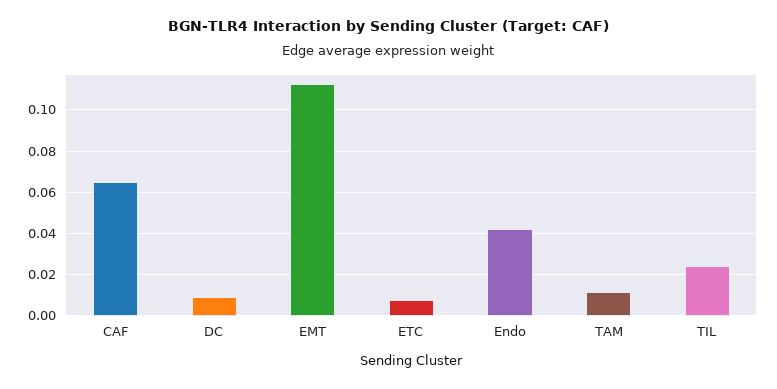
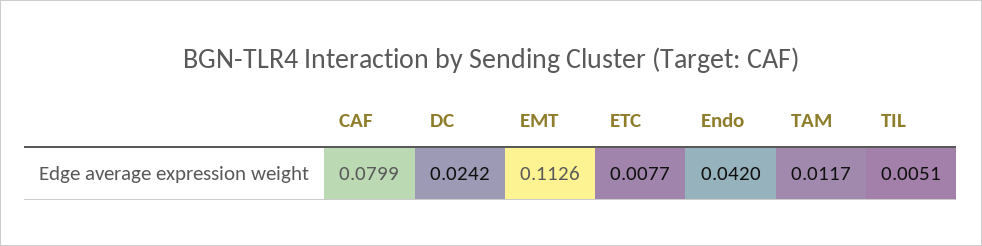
  {
-   "CAF": 0.065,
+   "CAF": 0.0799,
-   "DC": 0.01,
+   "DC": 0.0242,
    "EMT": 0.1126,
    "ETC": 0.0077,
    "Endo": 0.042,
    "TAM": 0.0117,
-   "TIL": 0.025
+   "TIL": 0.0051
  }

